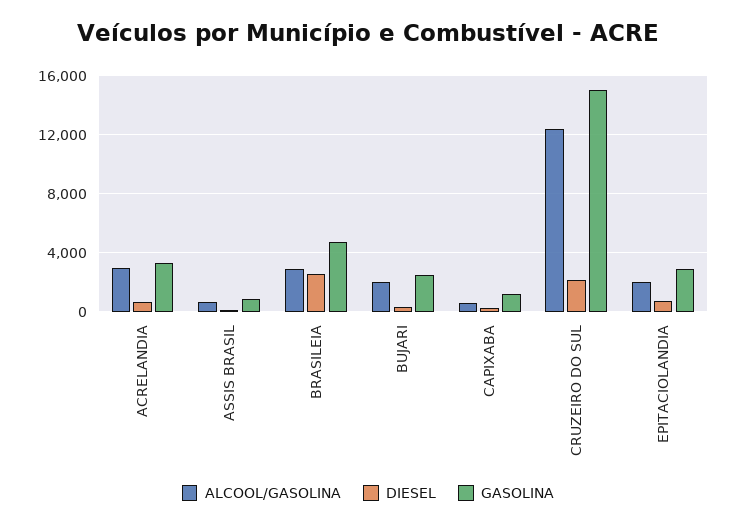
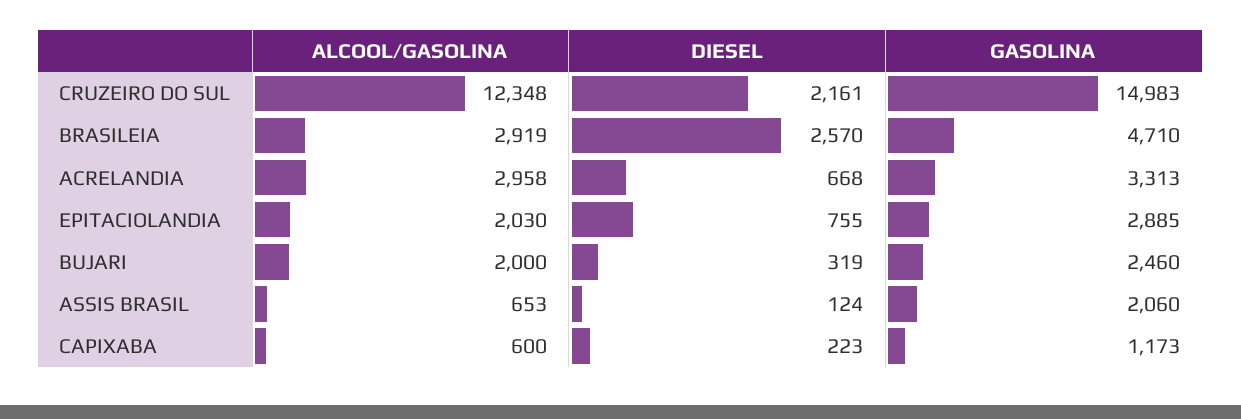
  {
    "ALCOOL/GASOLINA": {
      "ACRELANDIA": 2958,
      "ASSIS BRASIL": 653,
      "BRASILEIA": 2919,
      "BUJARI": 2000,
      "CAPIXABA": 600,
      "CRUZEIRO DO SUL": 12348,
      "EPITACIOLANDIA": 2030
    },
    "DIESEL": {
      "ACRELANDIA": 668,
      "ASSIS BRASIL": 124,
      "BRASILEIA": 2570,
      "BUJARI": 319,
      "CAPIXABA": 223,
      "CRUZEIRO DO SUL": 2161,
      "EPITACIOLANDIA": 755
    },
    "GASOLINA": {
      "ACRELANDIA": 3313,
-     "ASSIS BRASIL": 1000,
+     "ASSIS BRASIL": 2060,
      "BRASILEIA": 4710,
      "BUJARI": 2460,
      "CAPIXABA": 1173,
      "CRUZEIRO DO SUL": 14983,
      "EPITACIOLANDIA": 2885
    }
  }

